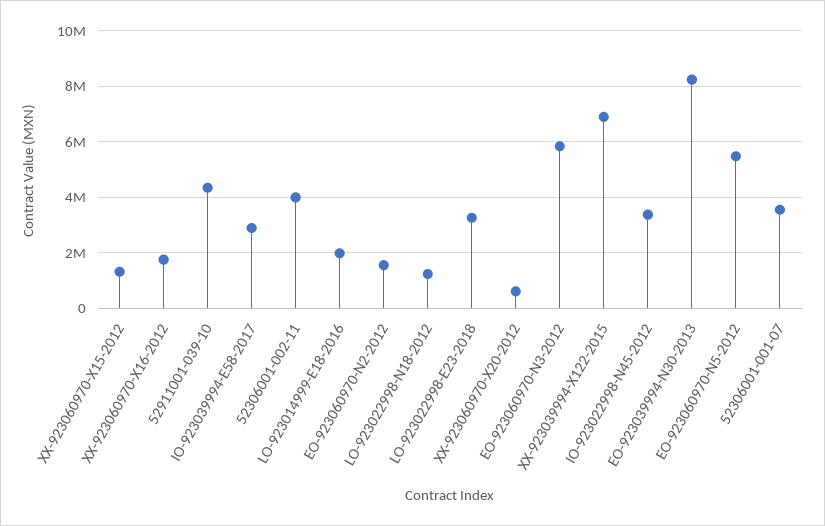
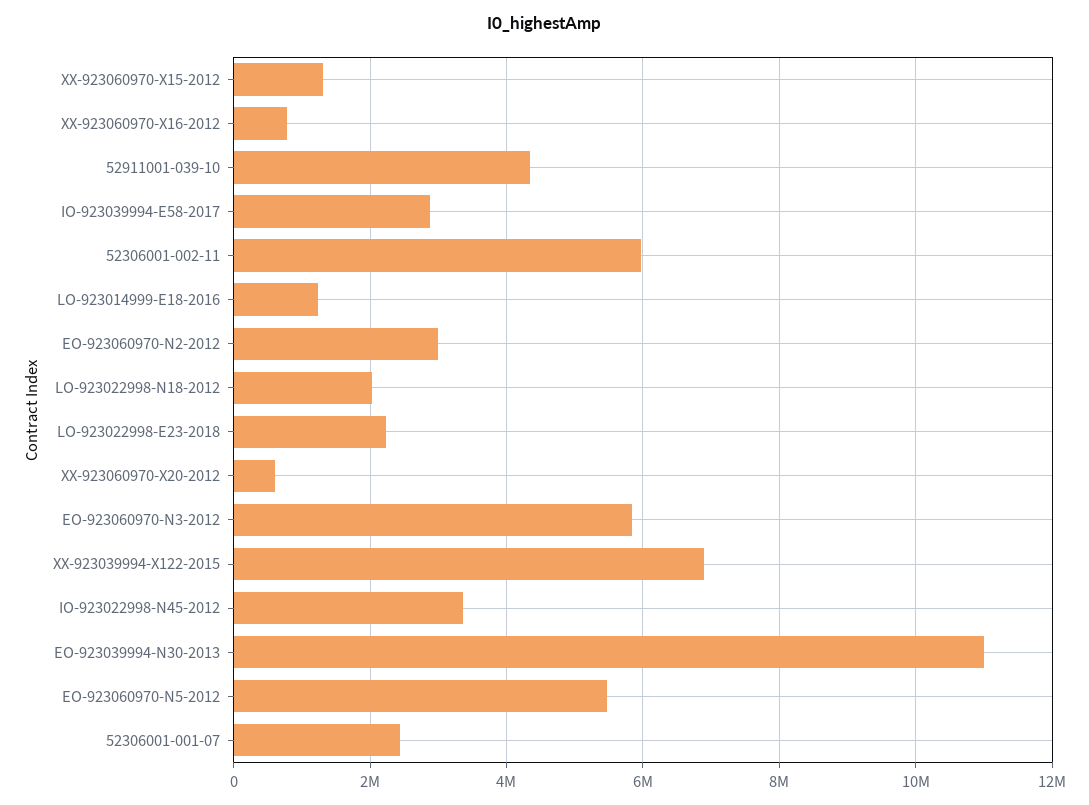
  {
    "XX-923060970-X15-2012": 1400000,
-   "XX-923060970-X16-2012": 1750000,
+   "XX-923060970-X16-2012": 800000,
    "52911001-039-10": 4400000,
    "IO-923039994-E58-2017": 2800000,
-   "52306001-002-11": 4000000,
+   "52306001-002-11": 6000000,
-   "LO-923014999-E18-2016": 2000000,
+   "LO-923014999-E18-2016": 1200000,
-   "EO-923060970-N2-2012": 1500000,
+   "EO-923060970-N2-2012": 3000000,
-   "LO-923022998-N18-2012": 1250000,
+   "LO-923022998-N18-2012": 2000000,
-   "LO-923022998-E23-2018": 3250000,
+   "LO-923022998-E23-2018": 2200000,
    "XX-923060970-X20-2012": 600000,
    "EO-923060970-N3-2012": 5800000,
    "XX-923039994-X122-2015": 6800000,
    "IO-923022998-N45-2012": 3400000,
-   "EO-923039994-N30-2013": 8250000,
+   "EO-923039994-N30-2013": 11000000,
    "EO-923060970-N5-2012": 5400000,
-   "52306001-001-07": 3500000
+   "52306001-001-07": 2400000
  }

